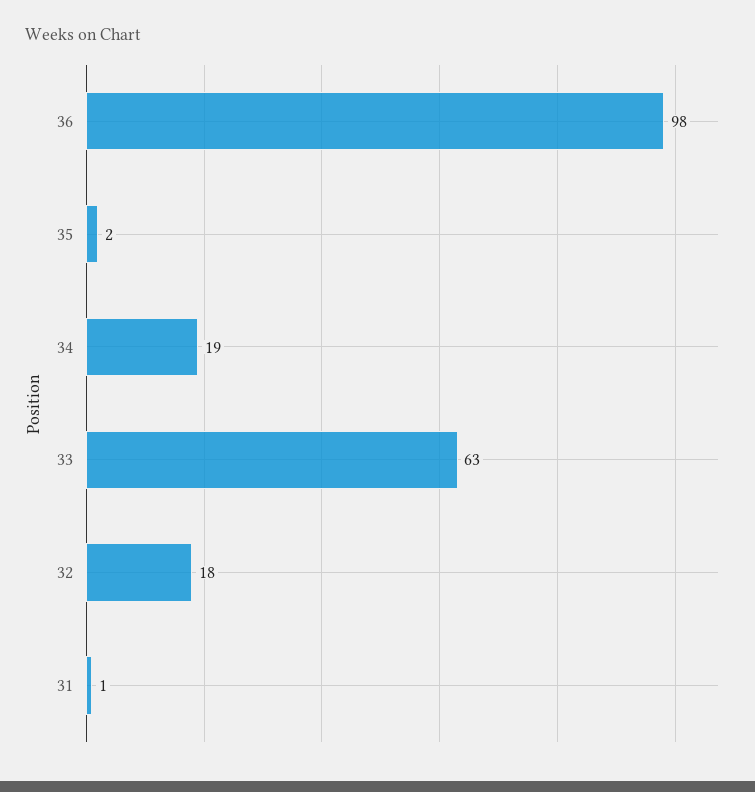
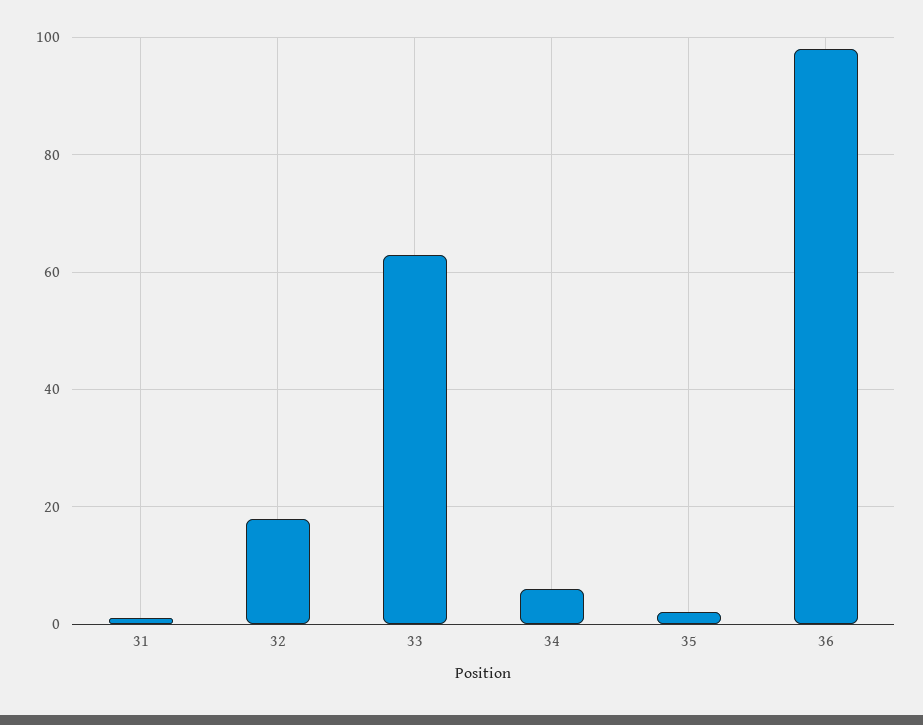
  {
    "36": 98,
    "35": 2,
-   "34": 19,
+   "34": 5,
    "33": 63,
    "32": 18,
    "31": 1
  }

